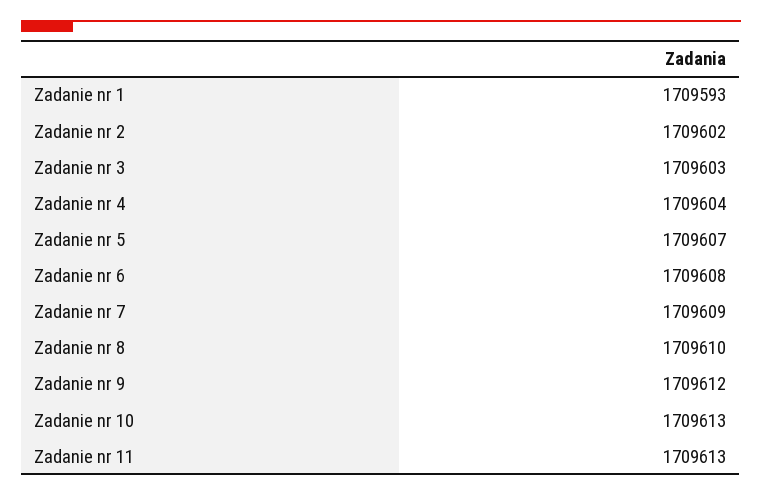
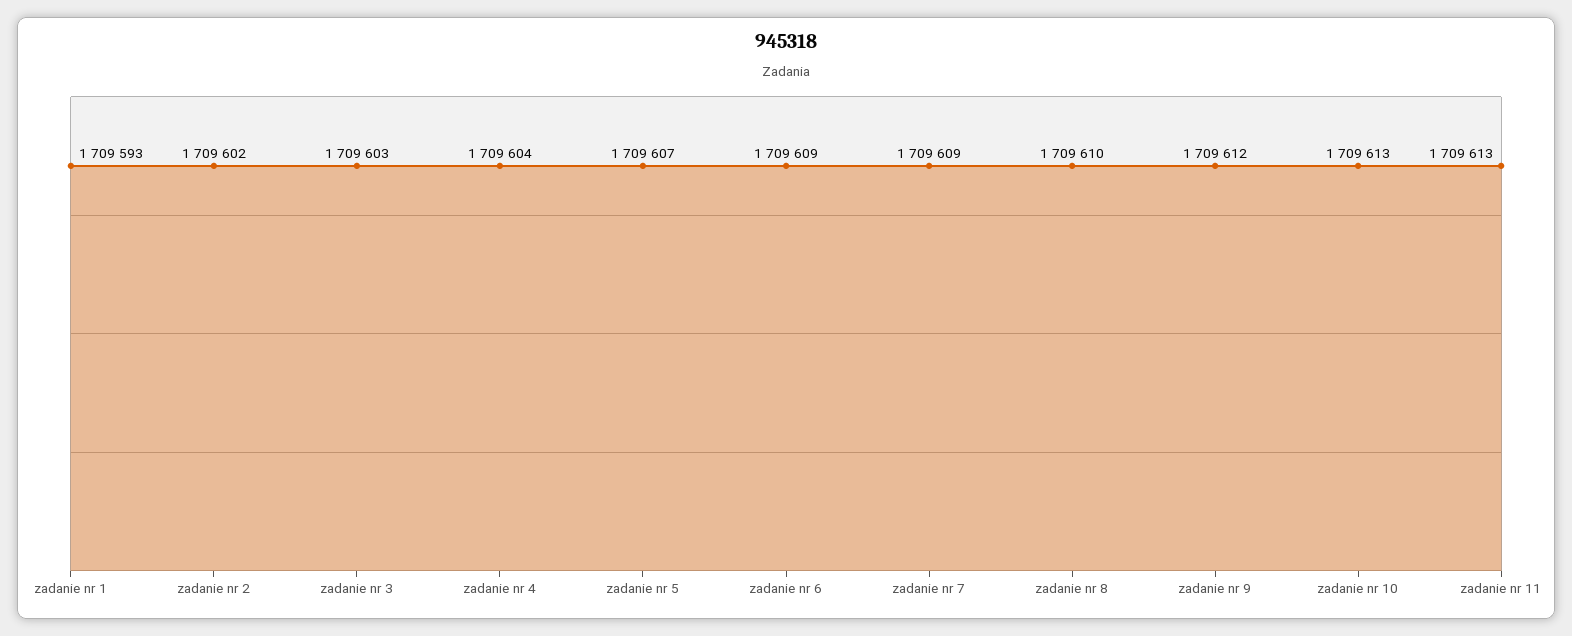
  {
    "Zadanie nr 1": 1709593,
    "Zadanie nr 2": 1709602,
    "Zadanie nr 3": 1709603,
    "Zadanie nr 4": 1709604,
    "Zadanie nr 5": 1709607,
-   "Zadanie nr 6": 1709608,
+   "Zadanie nr 6": 1709609,
    "Zadanie nr 7": 1709609,
    "Zadanie nr 8": 1709610,
    "Zadanie nr 9": 1709612,
    "Zadanie nr 10": 1709613,
    "Zadanie nr 11": 1709613
  }

